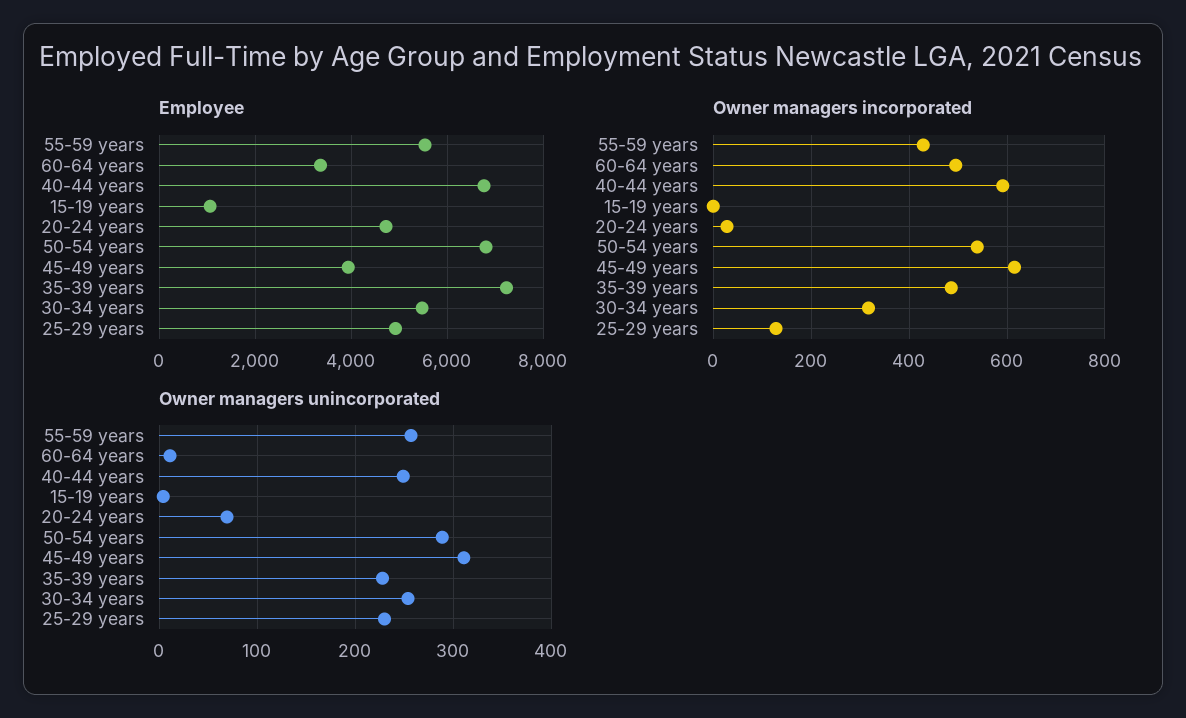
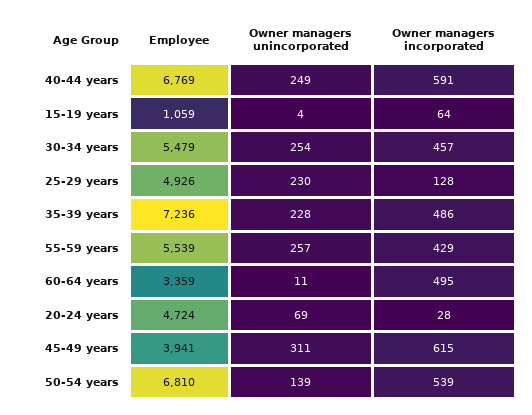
  {
    "Employee": {
      "55-59 years": 5539,
      "60-64 years": 3359,
      "40-44 years": 6769,
      "15-19 years": 1059,
      "20-24 years": 4724,
      "50-54 years": 6810,
      "45-49 years": 3941,
      "35-39 years": 7236,
      "30-34 years": 5479,
      "25-29 years": 4926
    },
    "Owner managers incorporated": {
      "55-59 years": 429,
      "60-64 years": 495,
      "40-44 years": 591,
-     "15-19 years": 0,
+     "15-19 years": 64,
      "20-24 years": 28,
      "50-54 years": 539,
      "45-49 years": 615,
      "35-39 years": 486,
-     "30-34 years": 320,
+     "30-34 years": 457,
      "25-29 years": 128
    },
    "Owner managers unincorporated": {
      "55-59 years": 257,
      "60-64 years": 11,
      "40-44 years": 249,
      "15-19 years": 4,
      "20-24 years": 69,
-     "50-54 years": 290,
+     "50-54 years": 139,
      "45-49 years": 311,
      "35-39 years": 228,
      "30-34 years": 254,
      "25-29 years": 230
    }
  }

